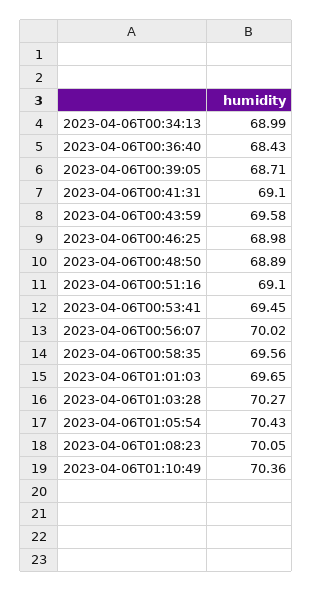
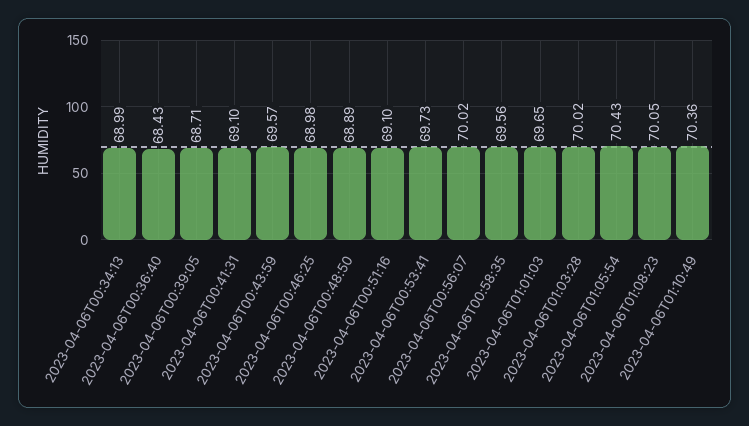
  {
    "2023-04-06T00:34:13": 68.99,
    "2023-04-06T00:36:40": 68.43,
    "2023-04-06T00:39:05": 68.71,
    "2023-04-06T00:41:31": 69.1,
-   "2023-04-06T00:43:59": 69.58,
+   "2023-04-06T00:43:59": 69.57,
    "2023-04-06T00:46:25": 68.98,
    "2023-04-06T00:48:50": 68.89,
    "2023-04-06T00:51:16": 69.1,
-   "2023-04-06T00:53:41": 69.45,
+   "2023-04-06T00:53:41": 69.73,
    "2023-04-06T00:56:07": 70.02,
    "2023-04-06T00:58:35": 69.56,
    "2023-04-06T01:01:03": 69.65,
-   "2023-04-06T01:03:28": 70.27,
+   "2023-04-06T01:03:28": 70.02,
    "2023-04-06T01:05:54": 70.43,
    "2023-04-06T01:08:23": 70.05,
    "2023-04-06T01:10:49": 70.36
  }

